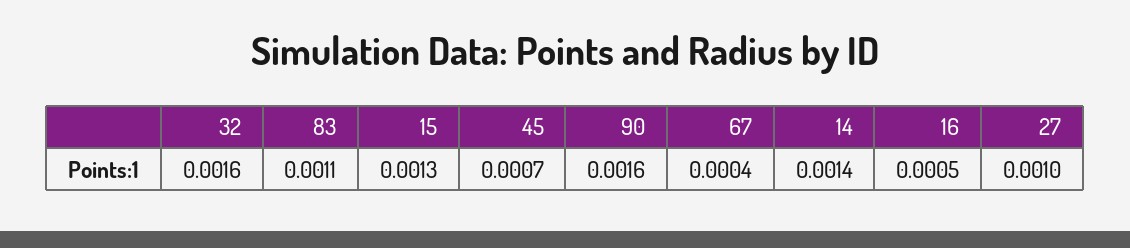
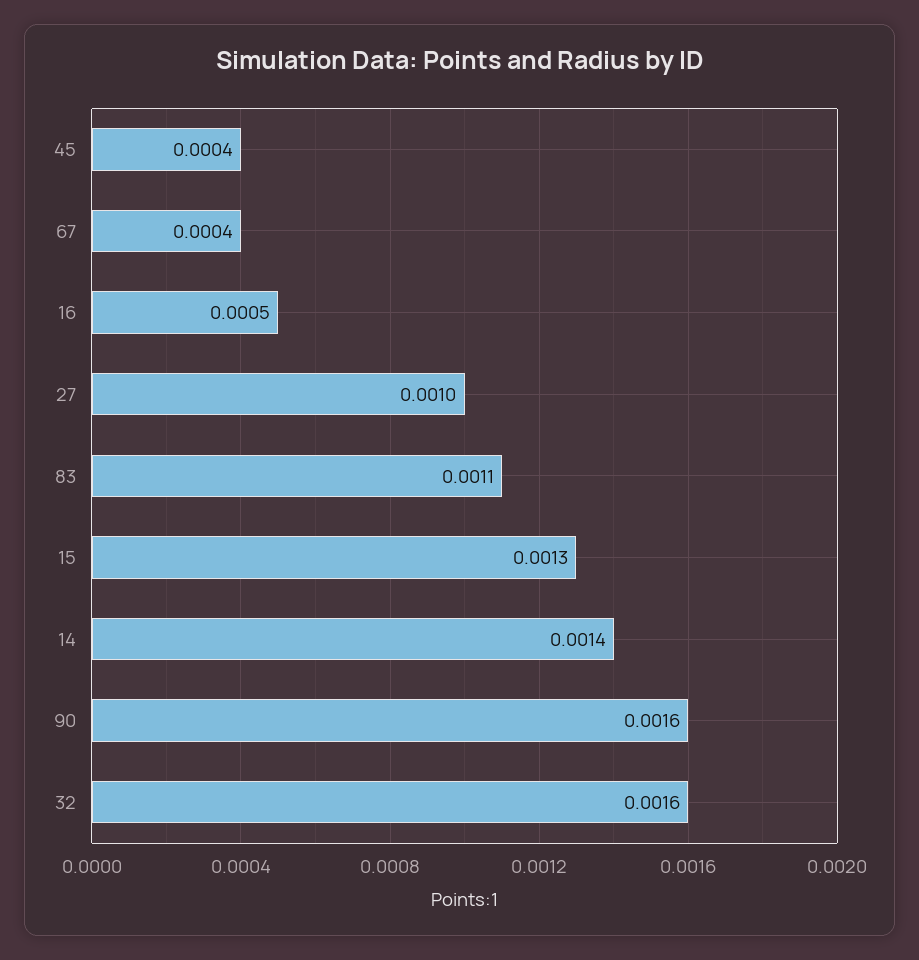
  {
    "32": 0.0016,
    "83": 0.0011,
    "15": 0.0013,
-   "45": 0.0007,
+   "45": 0.0004,
    "90": 0.0016,
    "67": 0.0004,
    "14": 0.0014,
    "16": 0.0005,
    "27": 0.001
  }

